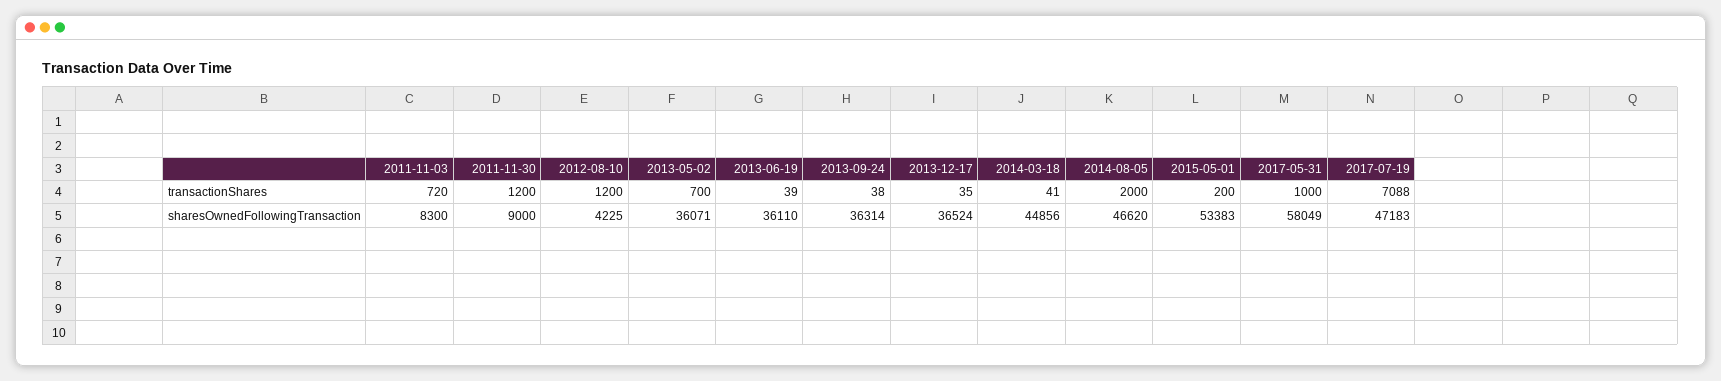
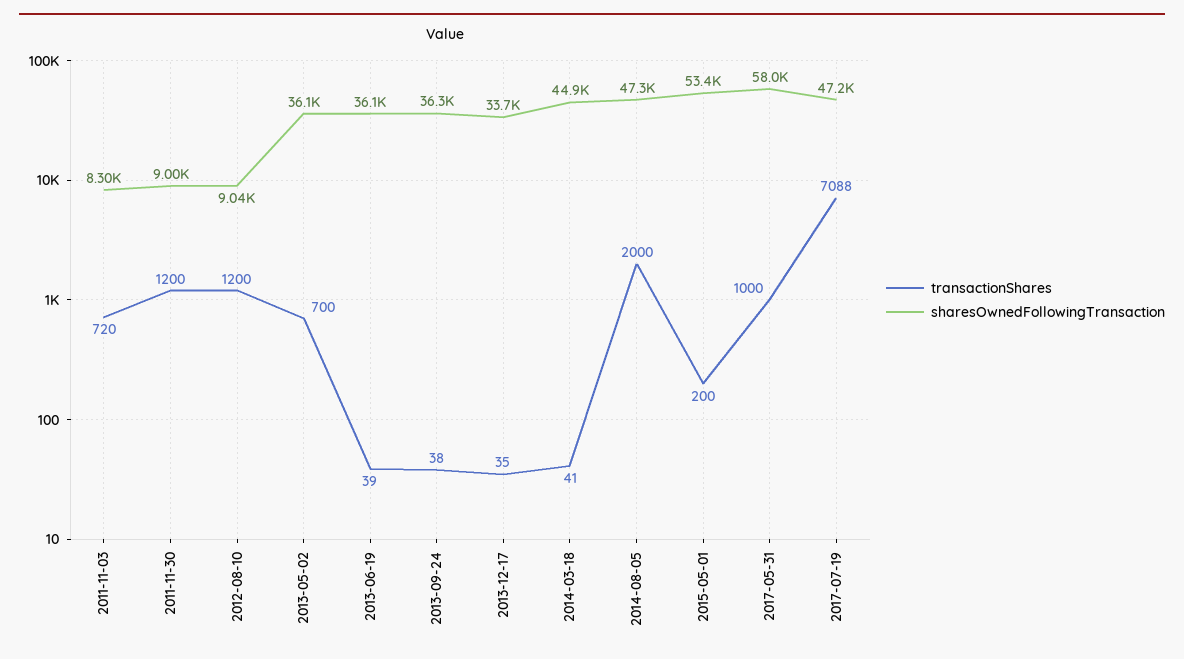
  {
    "transactionShares": {
      "2011-11-03": 720,
      "2011-11-30": 1200,
      "2012-08-10": 1200,
      "2013-05-02": 700,
      "2013-06-19": 39,
      "2013-09-24": 38,
      "2013-12-17": 35,
      "2014-03-18": 41,
      "2014-08-05": 2000,
      "2015-05-01": 200,
      "2017-05-31": 1000,
      "2017-07-19": 7088
    },
    "sharesOwnedFollowingTransaction": {
      "2011-11-03": 8300,
      "2011-11-30": 9000,
-     "2012-08-10": 4225,
+     "2012-08-10": 9040,
      "2013-05-02": 36071,
      "2013-06-19": 36110,
      "2013-09-24": 36314,
-     "2013-12-17": 36524,
+     "2013-12-17": 33700,
      "2014-03-18": 44856,
-     "2014-08-05": 46620,
+     "2014-08-05": 47300,
      "2015-05-01": 53383,
      "2017-05-31": 58049,
      "2017-07-19": 47183
    }
  }

